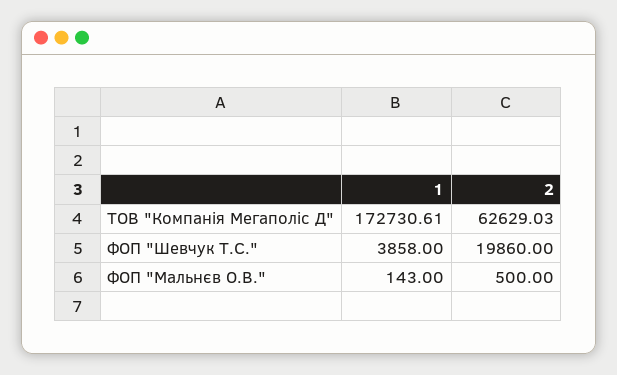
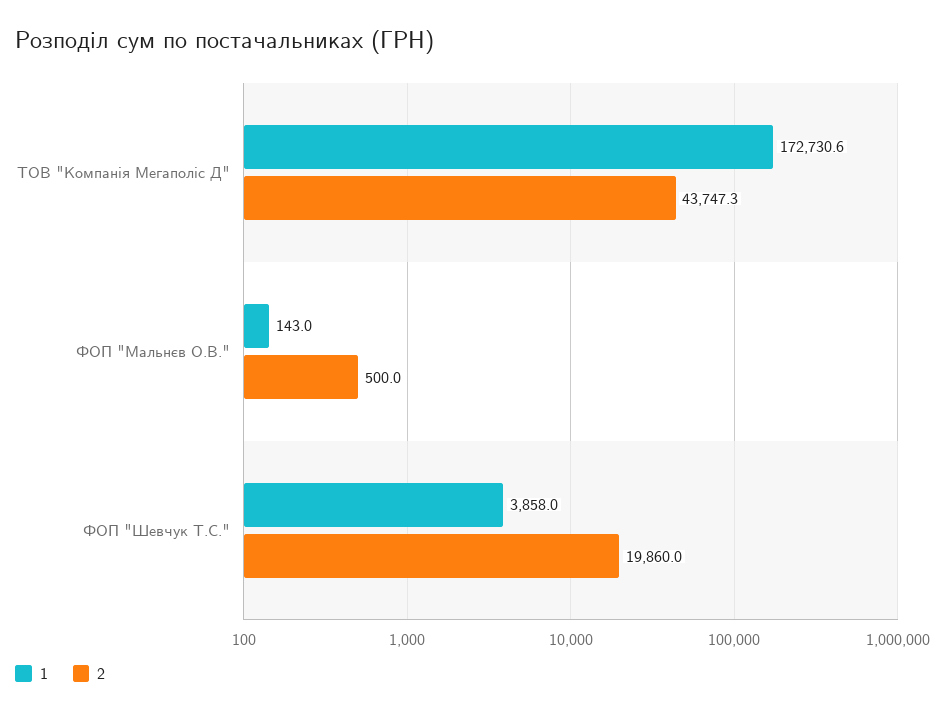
  {
    "1": {
      "ТОВ \"Компанія Мегаполіс Д\"": 172730.61,
      "ФОП \"Шевчук Т.С.\"": 3858,
      "ФОП \"Мальнєв О.В.\"": 143
    },
    "2": {
-     "ТОВ \"Компанія Мегаполіс Д\"": 62629.03,
+     "ТОВ \"Компанія Мегаполіс Д\"": 43747.3,
      "ФОП \"Шевчук Т.С.\"": 19860,
      "ФОП \"Мальнєв О.В.\"": 500
    }
  }

